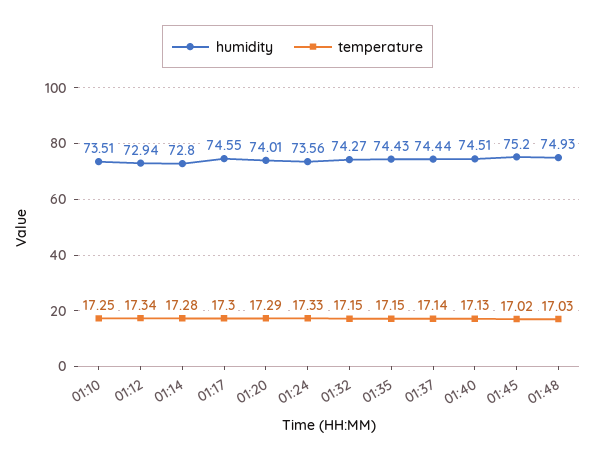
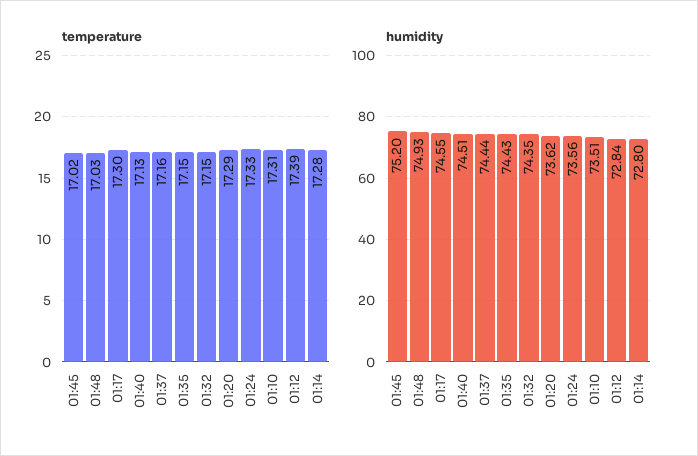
  {
    "humidity": {
      "01:10": 73.51,
-     "01:12": 72.94,
+     "01:12": 72.84,
      "01:14": 72.8,
      "01:17": 74.55,
-     "01:20": 74.01,
+     "01:20": 73.62,
      "01:24": 73.56,
-     "01:32": 74.27,
+     "01:32": 74.35,
      "01:35": 74.43,
      "01:37": 74.44,
      "01:40": 74.51,
      "01:45": 75.2,
      "01:48": 74.93
    },
    "temperature": {
-     "01:10": 17.25,
+     "01:10": 17.31,
-     "01:12": 17.34,
+     "01:12": 17.39,
      "01:14": 17.28,
      "01:17": 17.3,
      "01:20": 17.29,
      "01:24": 17.33,
      "01:32": 17.15,
      "01:35": 17.15,
-     "01:37": 17.14,
+     "01:37": 17.16,
      "01:40": 17.13,
      "01:45": 17.02,
      "01:48": 17.03
    }
  }

